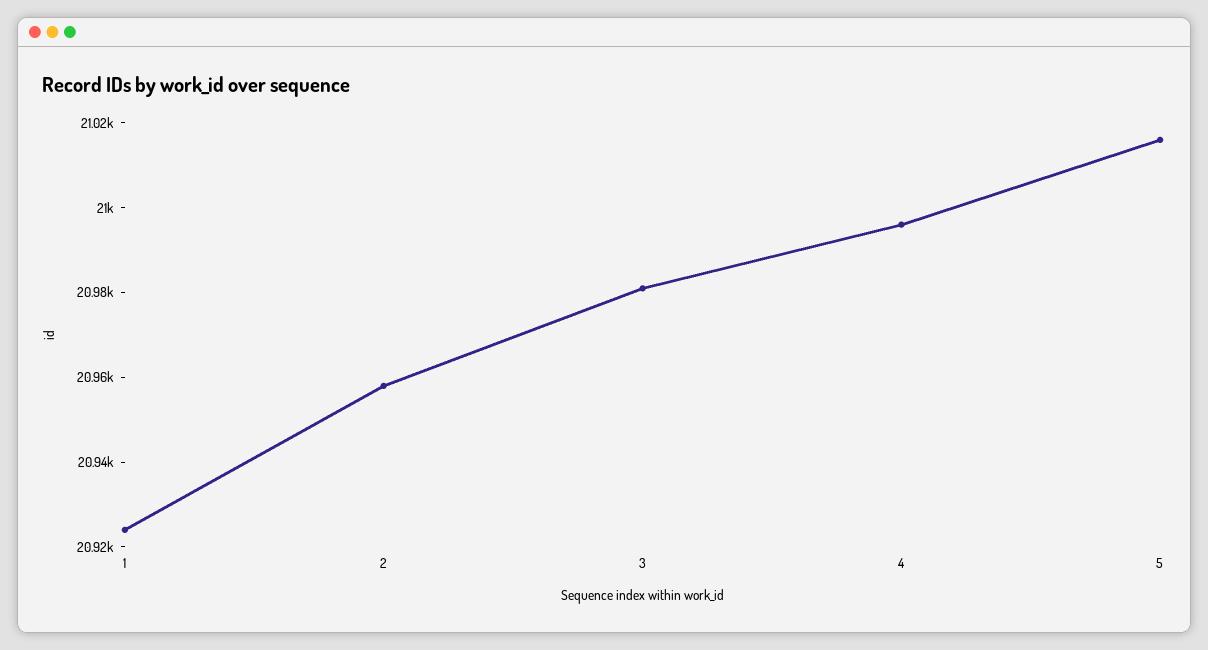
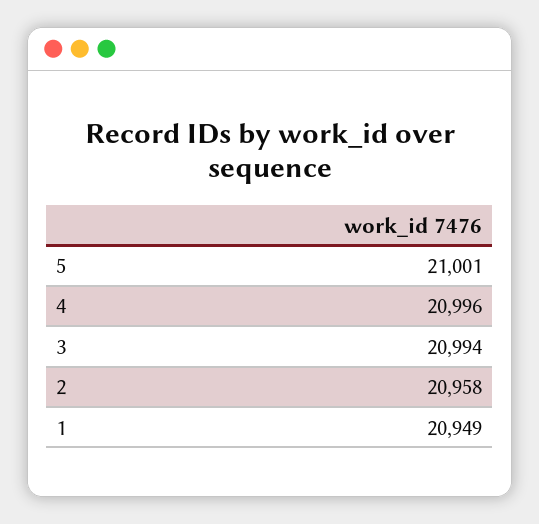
  {
-   "1": 20925,
+   "1": 20949,
    "2": 20958,
-   "3": 20980,
+   "3": 20994,
    "4": 20996,
-   "5": 21015
+   "5": 21001
  }

